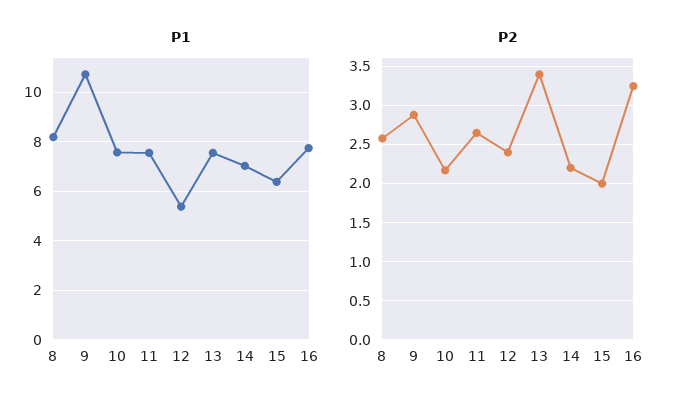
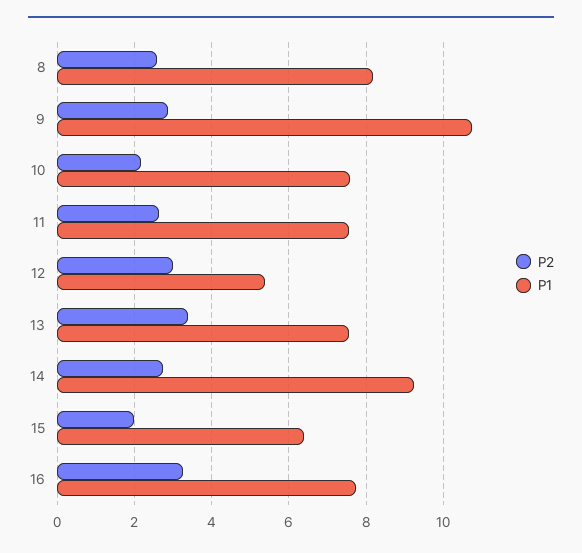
  {
    "P1": {
      "8": 8.2,
      "9": 10.8,
      "10": 7.6,
      "11": 7.6,
      "12": 5.4,
      "13": 7.6,
-     "14": 7,
+     "14": 9.2,
      "15": 6.4,
      "16": 7.8
    },
    "P2": {
      "8": 2.6,
      "9": 2.9,
      "10": 2.2,
      "11": 2.7,
-     "12": 2.4,
+     "12": 3,
      "13": 3.4,
-     "14": 2.2,
+     "14": 2.8,
      "15": 2,
      "16": 3.3
    }
  }

